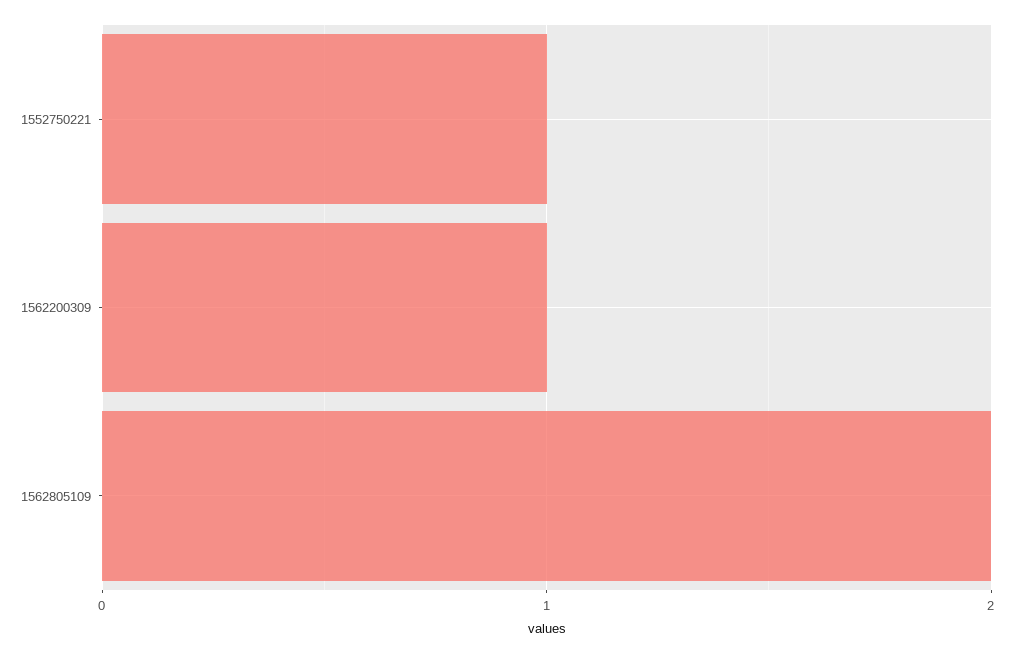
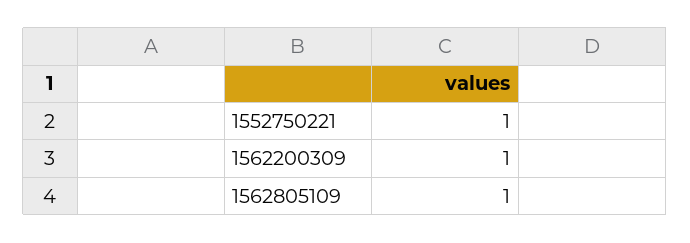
  {
    "1552750221": 1,
    "1562200309": 1,
-   "1562805109": 2
+   "1562805109": 1
  }

